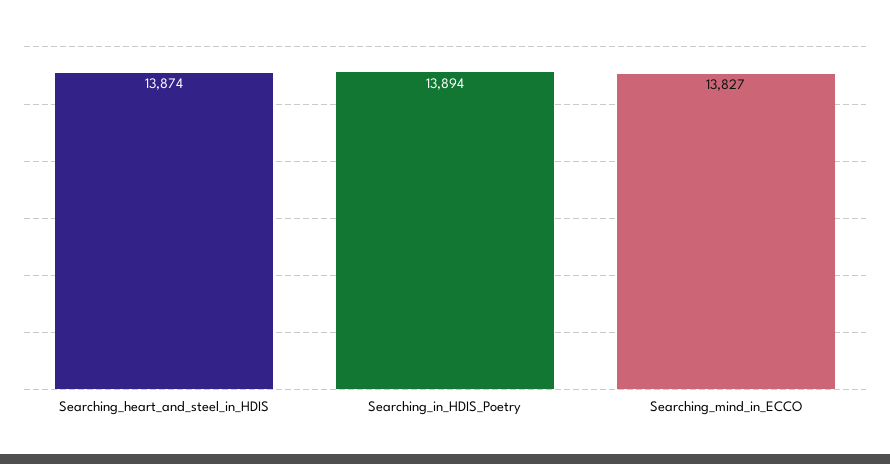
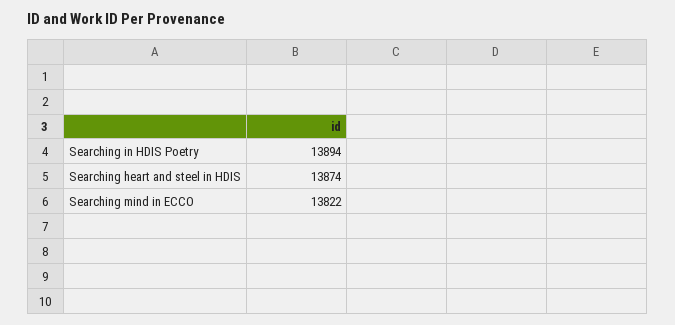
  {
    "Searching_heart_and_steel_in_HDIS": 13874,
    "Searching_in_HDIS_Poetry": 13894,
-   "Searching_mind_in_ECCO": 13827
+   "Searching_mind_in_ECCO": 13822
  }

